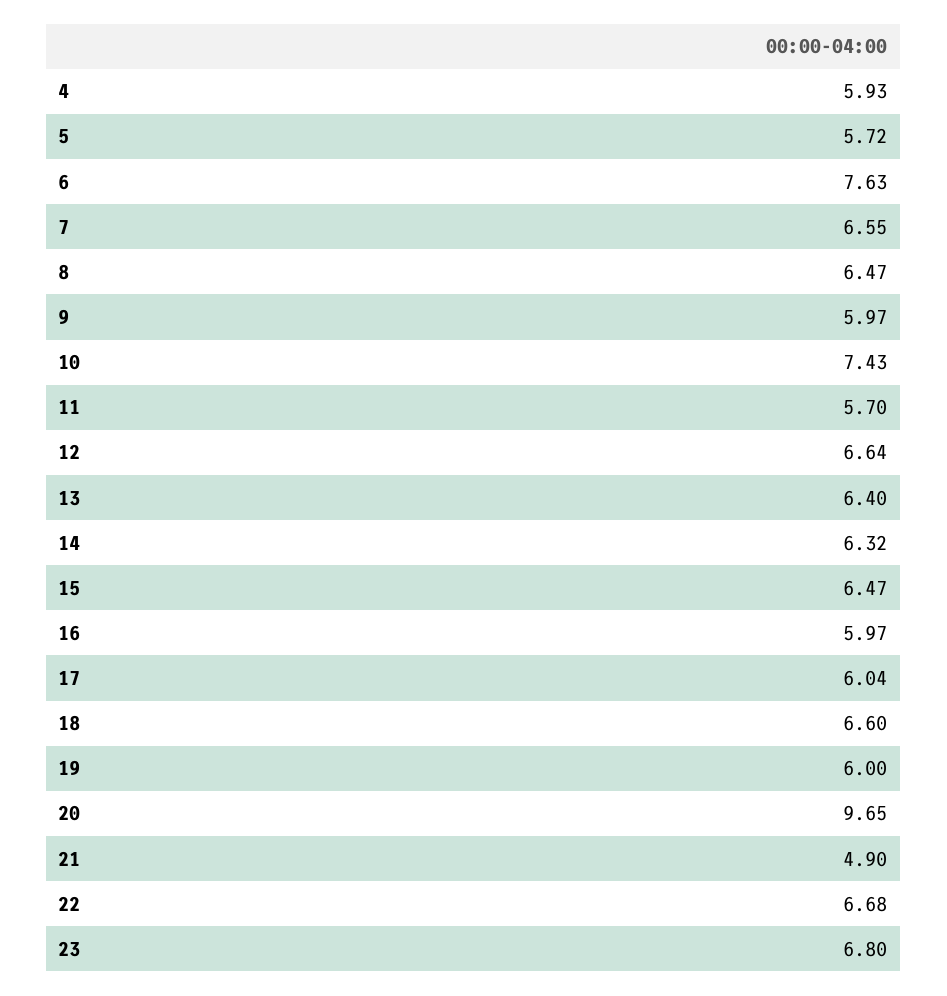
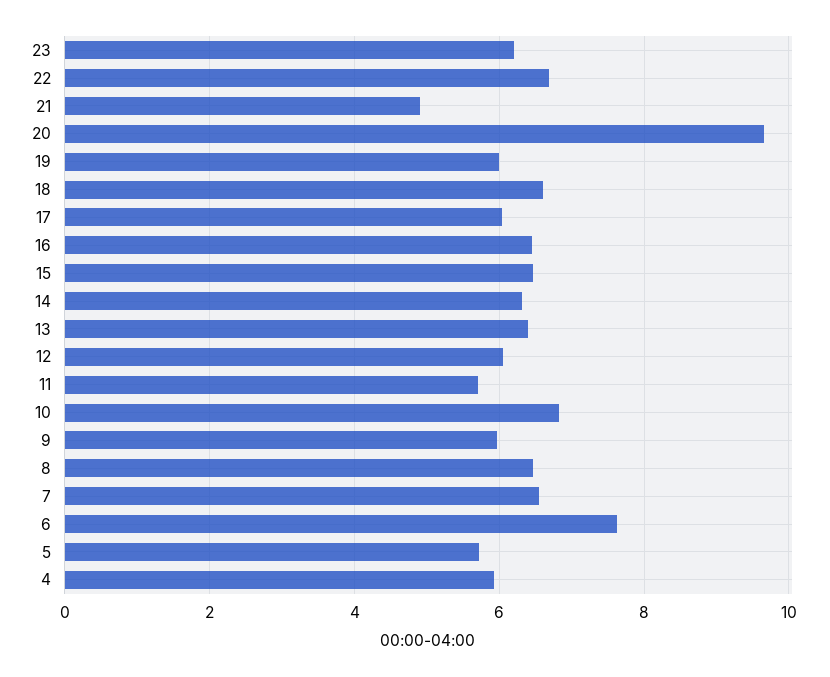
  {
    "4": 5.93,
    "5": 5.72,
    "6": 7.63,
    "7": 6.55,
    "8": 6.47,
    "9": 5.97,
-   "10": 7.43,
+   "10": 6.8,
    "11": 5.7,
-   "12": 6.64,
+   "12": 6,
    "13": 6.4,
    "14": 6.32,
    "15": 6.47,
-   "16": 5.97,
+   "16": 6.4,
    "17": 6.04,
    "18": 6.6,
    "19": 6,
    "20": 9.65,
    "21": 4.9,
    "22": 6.68,
-   "23": 6.8
+   "23": 6.2
  }

